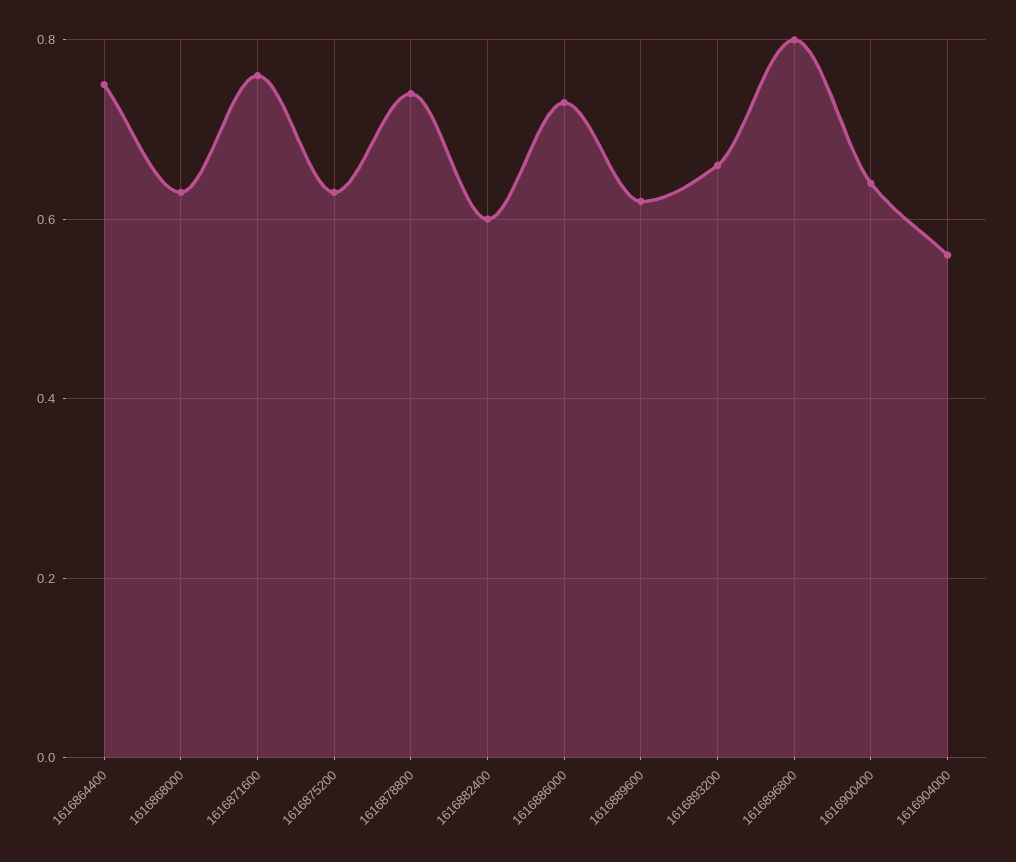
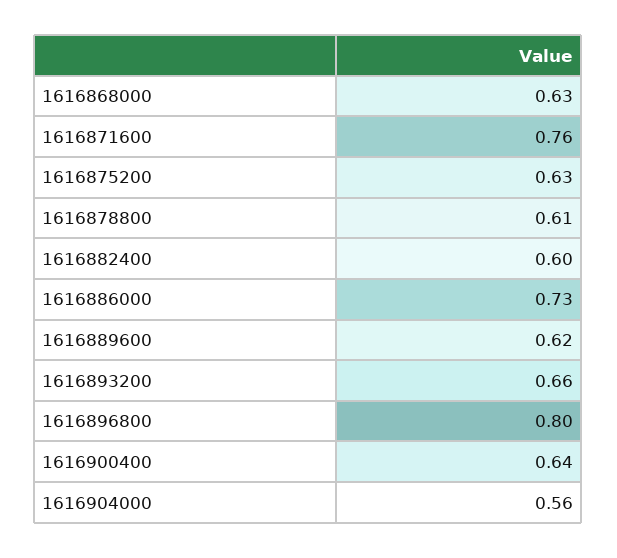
  {
-   "1616864400": 0.75,
    "1616868000": 0.63,
    "1616871600": 0.76,
    "1616875200": 0.63,
-   "1616878800": 0.75,
+   "1616878800": 0.61,
    "1616882400": 0.6,
    "1616886000": 0.73,
    "1616889600": 0.62,
    "1616893200": 0.66,
    "1616896800": 0.8,
    "1616900400": 0.64,
    "1616904000": 0.56
  }

